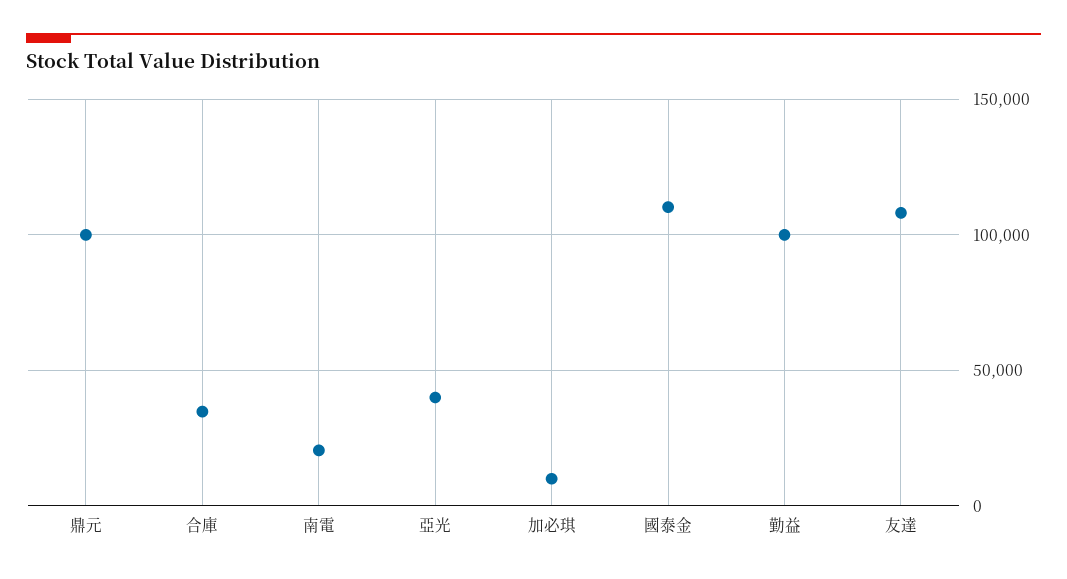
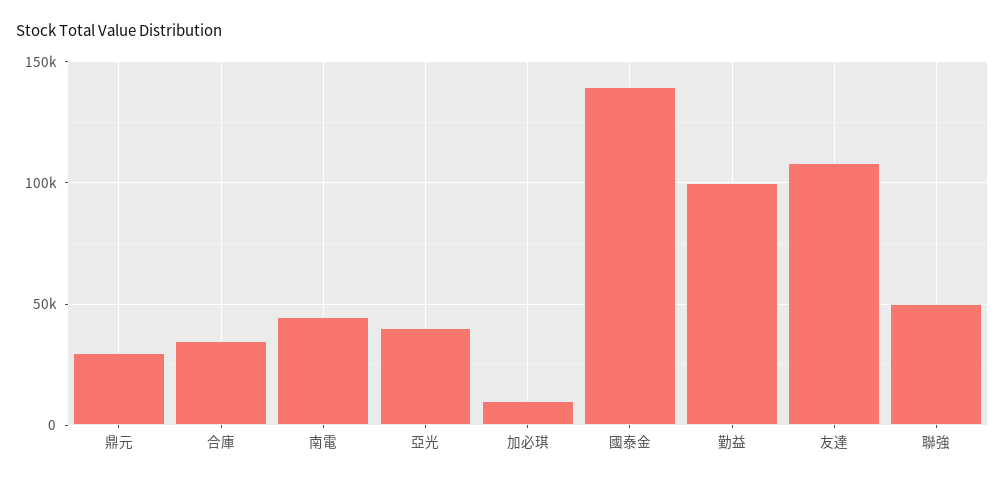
  {
-   "鼎元": 100000,
+   "鼎元": 30000,
    "合庫": 35000,
-   "南電": 20000,
+   "南電": 45000,
    "亞光": 40000,
    "加必琪": 10000,
-   "國泰金": 110000,
+   "國泰金": 140000,
    "勤益": 100000,
-   "友達": 110000
+   "友達": 110000,
+   "聯強": 50000
  }

